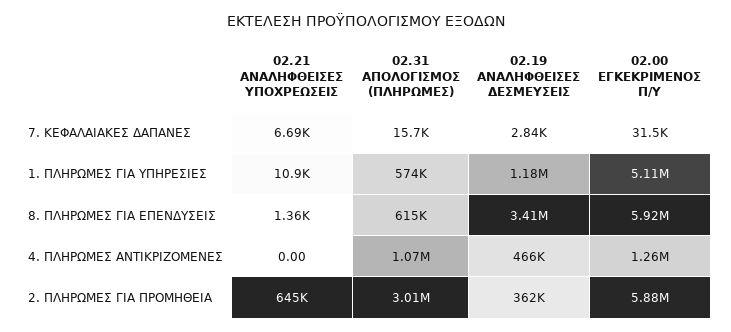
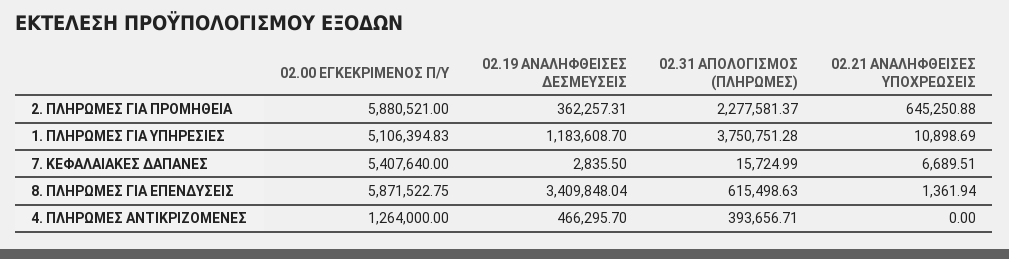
  {
    "02.21 ΑΝΑΛΗΦΘΕΙΣΕΣ ΥΠΟΧΡΕΩΣΕΙΣ": {
      "7. ΚΕΦΑΛΑΙΑΚΕΣ ΔΑΠΑΝΕΣ": 6689.51,
      "1. ΠΛΗΡΩΜΕΣ ΓΙΑ ΥΠΗΡΕΣΙΕΣ": 10898.69,
      "8. ΠΛΗΡΩΜΕΣ ΓΙΑ ΕΠΕΝΔΥΣΕΙΣ": 1361.94,
      "4. ΠΛΗΡΩΜΕΣ ΑΝΤΙΚΡΙΖΟΜΕΝΕΣ": 0,
      "2. ΠΛΗΡΩΜΕΣ ΓΙΑ ΠΡΟΜΗΘΕΙΑ": 645250.88
    },
    "02.31 ΑΠΟΛΟΓΙΣΜΟΣ (ΠΛΗΡΩΜΕΣ)": {
      "7. ΚΕΦΑΛΑΙΑΚΕΣ ΔΑΠΑΝΕΣ": 15724.99,
-     "1. ΠΛΗΡΩΜΕΣ ΓΙΑ ΥΠΗΡΕΣΙΕΣ": 574000,
+     "1. ΠΛΗΡΩΜΕΣ ΓΙΑ ΥΠΗΡΕΣΙΕΣ": 3750751.28,
      "8. ΠΛΗΡΩΜΕΣ ΓΙΑ ΕΠΕΝΔΥΣΕΙΣ": 615498.63,
-     "4. ΠΛΗΡΩΜΕΣ ΑΝΤΙΚΡΙΖΟΜΕΝΕΣ": 1070000,
+     "4. ΠΛΗΡΩΜΕΣ ΑΝΤΙΚΡΙΖΟΜΕΝΕΣ": 393656.71,
-     "2. ΠΛΗΡΩΜΕΣ ΓΙΑ ΠΡΟΜΗΘΕΙΑ": 3010000
+     "2. ΠΛΗΡΩΜΕΣ ΓΙΑ ΠΡΟΜΗΘΕΙΑ": 2277581.37
    },
    "02.19 ΑΝΑΛΗΦΘΕΙΣΕΣ ΔΕΣΜΕΥΣΕΙΣ": {
      "7. ΚΕΦΑΛΑΙΑΚΕΣ ΔΑΠΑΝΕΣ": 2835.5,
      "1. ΠΛΗΡΩΜΕΣ ΓΙΑ ΥΠΗΡΕΣΙΕΣ": 1183608.7,
      "8. ΠΛΗΡΩΜΕΣ ΓΙΑ ΕΠΕΝΔΥΣΕΙΣ": 3409848.04,
      "4. ΠΛΗΡΩΜΕΣ ΑΝΤΙΚΡΙΖΟΜΕΝΕΣ": 466295.7,
      "2. ΠΛΗΡΩΜΕΣ ΓΙΑ ΠΡΟΜΗΘΕΙΑ": 362257.31
    },
    "02.00 ΕΓΚΕΚΡΙΜΕΝΟΣ Π/Υ": {
-     "7. ΚΕΦΑΛΑΙΑΚΕΣ ΔΑΠΑΝΕΣ": 31500,
+     "7. ΚΕΦΑΛΑΙΑΚΕΣ ΔΑΠΑΝΕΣ": 5407640,
      "1. ΠΛΗΡΩΜΕΣ ΓΙΑ ΥΠΗΡΕΣΙΕΣ": 5106394.83,
-     "8. ΠΛΗΡΩΜΕΣ ΓΙΑ ΕΠΕΝΔΥΣΕΙΣ": 5920000,
+     "8. ΠΛΗΡΩΜΕΣ ΓΙΑ ΕΠΕΝΔΥΣΕΙΣ": 5871522.75,
      "4. ΠΛΗΡΩΜΕΣ ΑΝΤΙΚΡΙΖΟΜΕΝΕΣ": 1264000,
      "2. ΠΛΗΡΩΜΕΣ ΓΙΑ ΠΡΟΜΗΘΕΙΑ": 5880521
    }
  }

